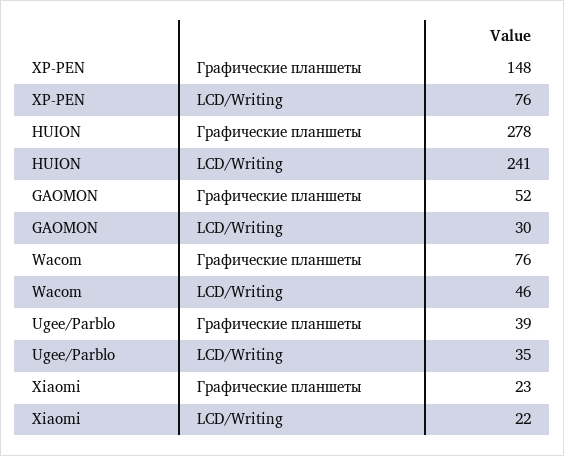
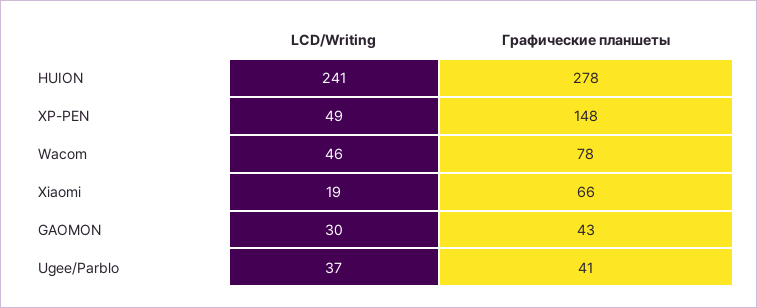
  {
    "XP-PEN": {
      "Графические планшеты": 148,
-     "LCD/Writing": 76
+     "LCD/Writing": 49
    },
    "HUION": {
      "Графические планшеты": 278,
      "LCD/Writing": 241
    },
    "GAOMON": {
-     "Графические планшеты": 52,
+     "Графические планшеты": 43,
      "LCD/Writing": 30
    },
    "Wacom": {
-     "Графические планшеты": 76,
+     "Графические планшеты": 78,
      "LCD/Writing": 46
    },
    "Ugee/Parblo": {
-     "Графические планшеты": 39,
+     "Графические планшеты": 41,
-     "LCD/Writing": 35
+     "LCD/Writing": 37
    },
    "Xiaomi": {
-     "Графические планшеты": 23,
+     "Графические планшеты": 66,
-     "LCD/Writing": 22
+     "LCD/Writing": 19
    }
  }

